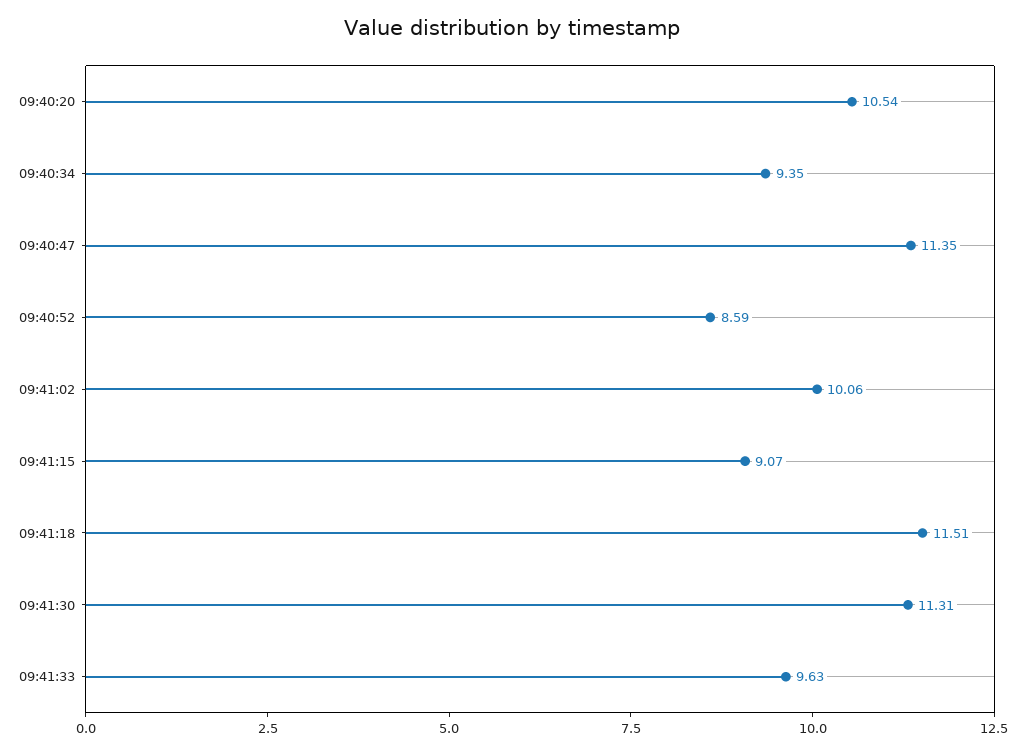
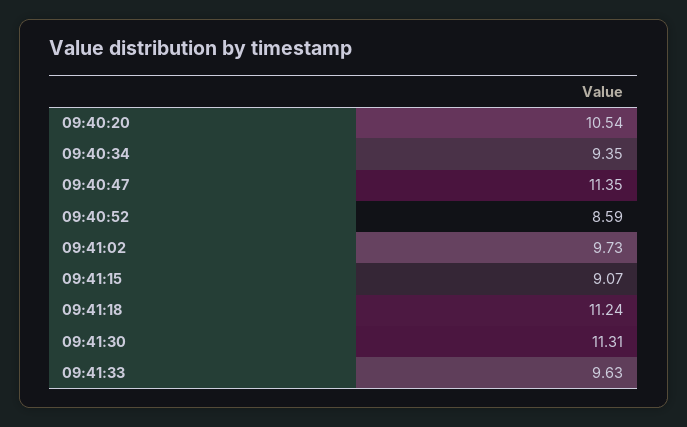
  {
    "09:40:20": 10.54,
    "09:40:34": 9.35,
    "09:40:47": 11.35,
    "09:40:52": 8.59,
-   "09:41:02": 10.06,
+   "09:41:02": 9.73,
    "09:41:15": 9.07,
-   "09:41:18": 11.51,
+   "09:41:18": 11.24,
    "09:41:30": 11.31,
    "09:41:33": 9.63
  }

